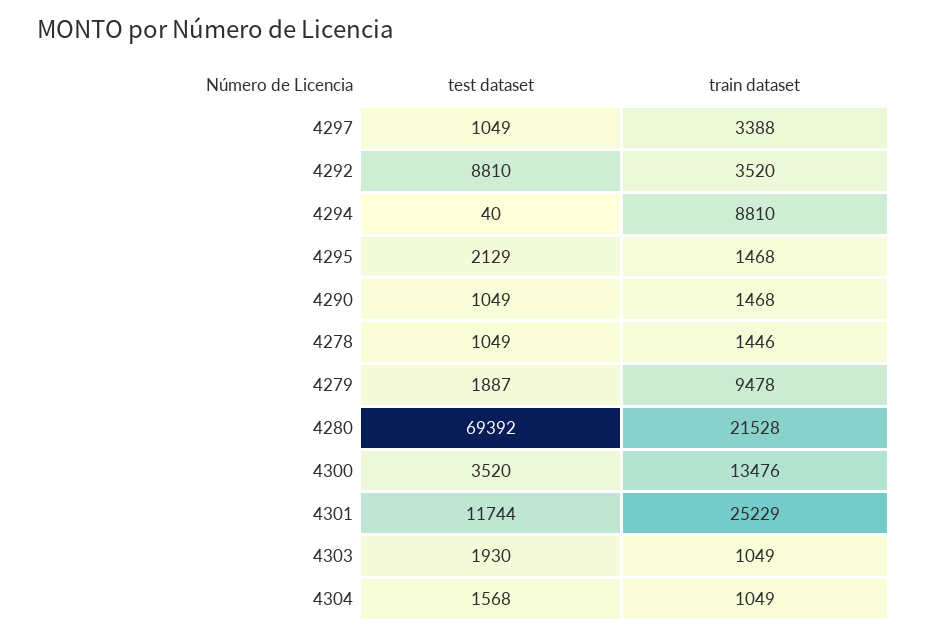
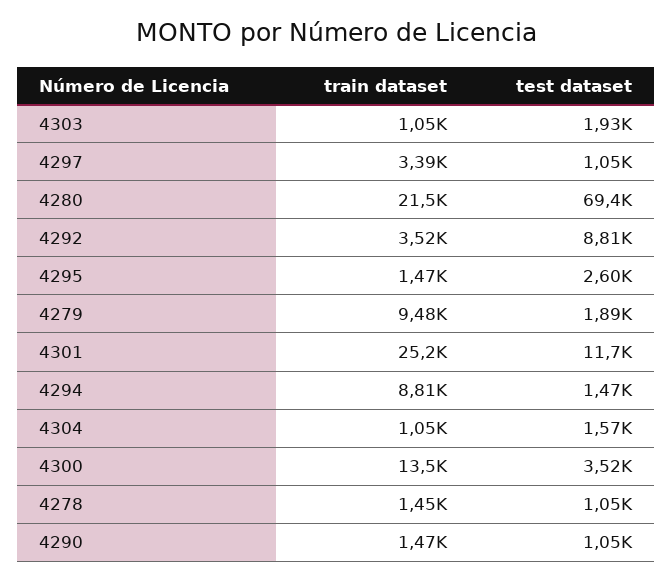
  {
    "test dataset": {
      "4297": 1049,
      "4292": 8810,
-     "4294": 40,
+     "4294": 1470,
-     "4295": 2129,
+     "4295": 2600,
      "4290": 1049,
      "4278": 1049,
      "4279": 1887,
      "4280": 69392,
      "4300": 3520,
      "4301": 11744,
      "4303": 1930,
      "4304": 1568
    },
    "train dataset": {
      "4297": 3388,
      "4292": 3520,
      "4294": 8810,
      "4295": 1468,
      "4290": 1468,
      "4278": 1446,
      "4279": 9478,
      "4280": 21528,
      "4300": 13476,
      "4301": 25229,
      "4303": 1049,
      "4304": 1049
    }
  }

